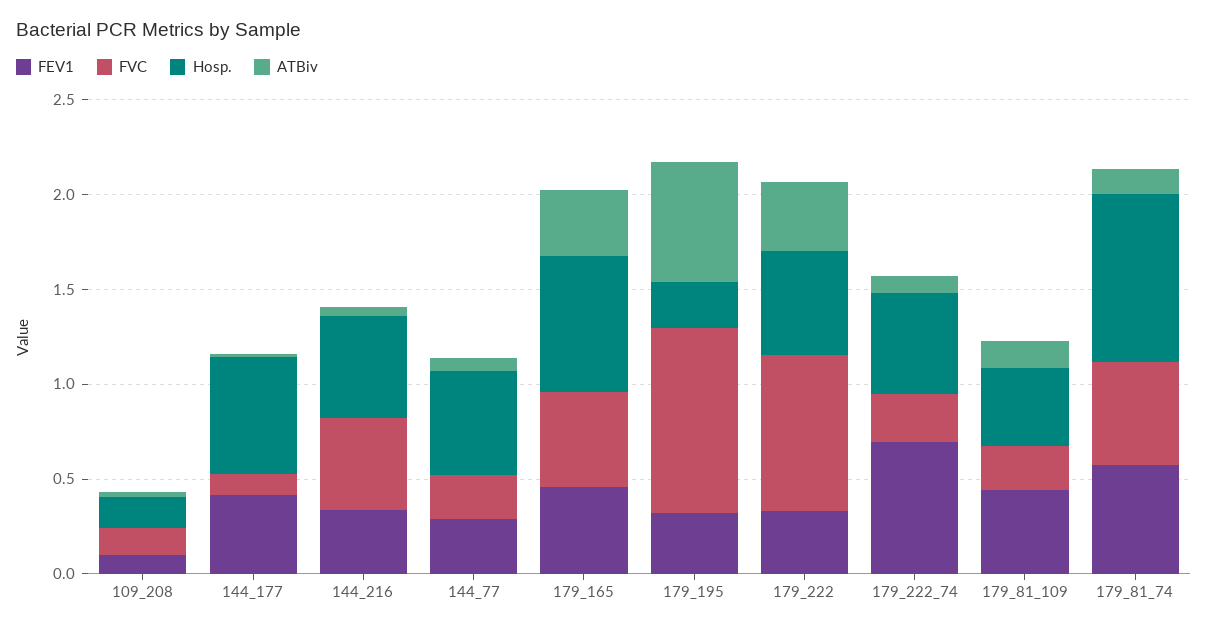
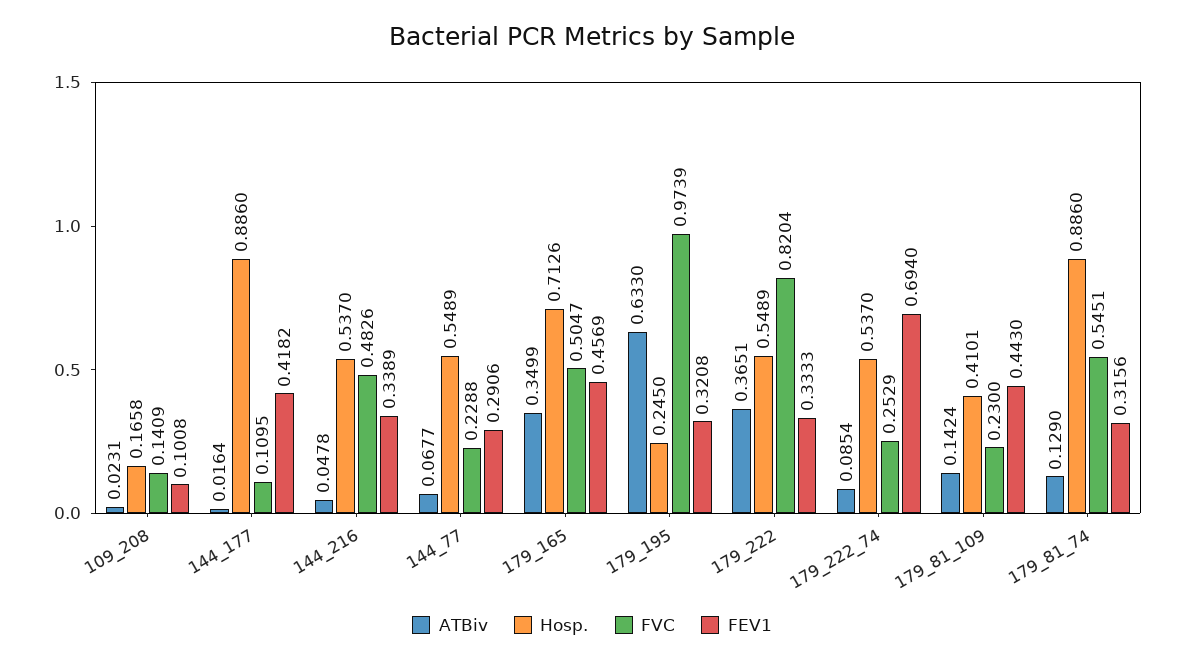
  {
    "FEV1": {
      "109_208": 0.1008,
      "144_177": 0.4182,
      "144_216": 0.3389,
      "144_77": 0.2906,
      "179_165": 0.4569,
      "179_195": 0.3208,
      "179_222": 0.3333,
      "179_222_74": 0.694,
      "179_81_109": 0.443,
-     "179_81_74": 0.6
+     "179_81_74": 0.3156
    },
    "FVC": {
      "109_208": 0.1409,
      "144_177": 0.1095,
      "144_216": 0.4826,
      "144_77": 0.2288,
      "179_165": 0.5047,
      "179_195": 0.9739,
      "179_222": 0.8204,
      "179_222_74": 0.2529,
      "179_81_109": 0.23,
      "179_81_74": 0.5451
    },
    "Hosp.": {
      "109_208": 0.1658,
-     "144_177": 0.6,
+     "144_177": 0.886,
      "144_216": 0.537,
      "144_77": 0.5489,
      "179_165": 0.7126,
      "179_195": 0.245,
      "179_222": 0.5489,
      "179_222_74": 0.537,
      "179_81_109": 0.4101,
      "179_81_74": 0.886
    },
    "ATBiv": {
      "109_208": 0.0231,
      "144_177": 0.0164,
      "144_216": 0.0478,
      "144_77": 0.0677,
      "179_165": 0.3499,
      "179_195": 0.633,
      "179_222": 0.3651,
      "179_222_74": 0.0854,
      "179_81_109": 0.1424,
      "179_81_74": 0.129
    }
  }

